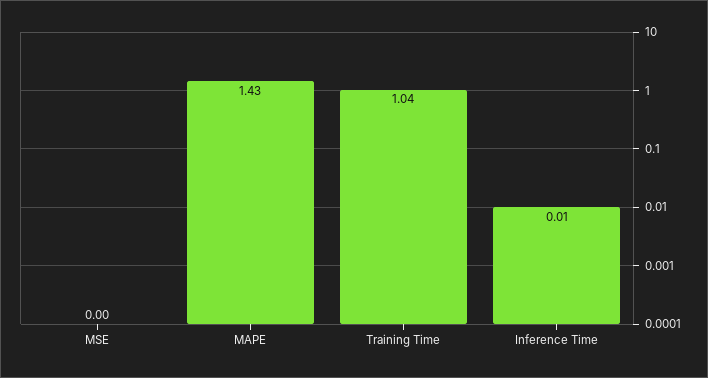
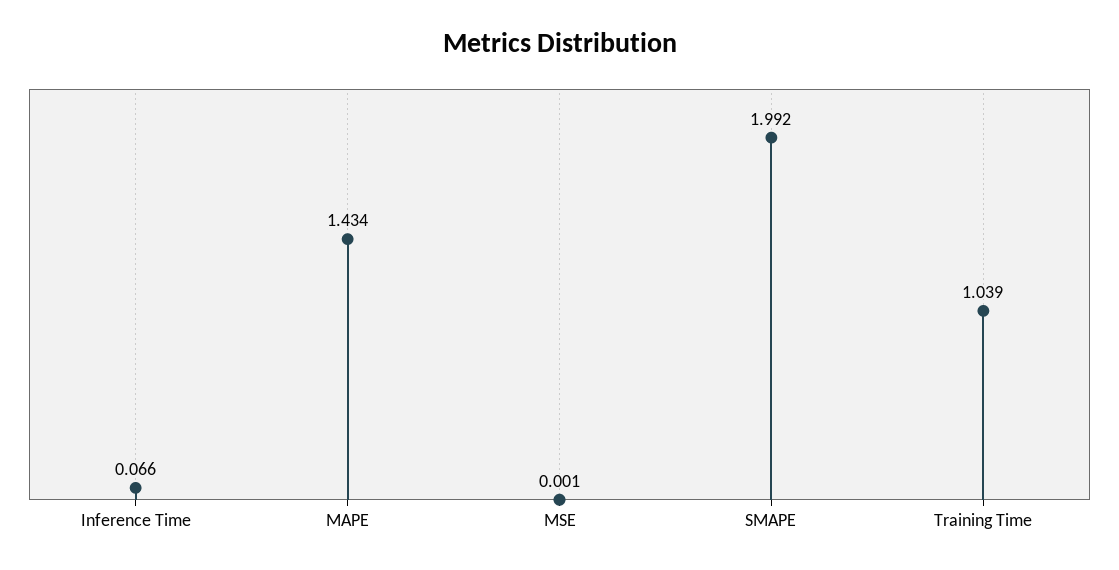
  {
    "MSE": 0.001,
    "MAPE": 1.434,
    "Training Time": 1.039,
-   "Inference Time": 0.01
+   "Inference Time": 0.066,
+   "SMAPE": 1.992
  }

